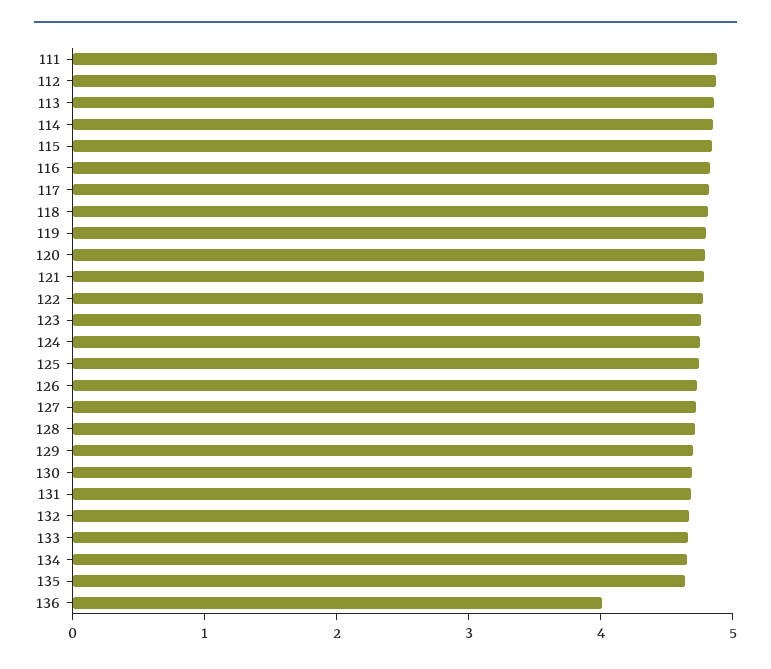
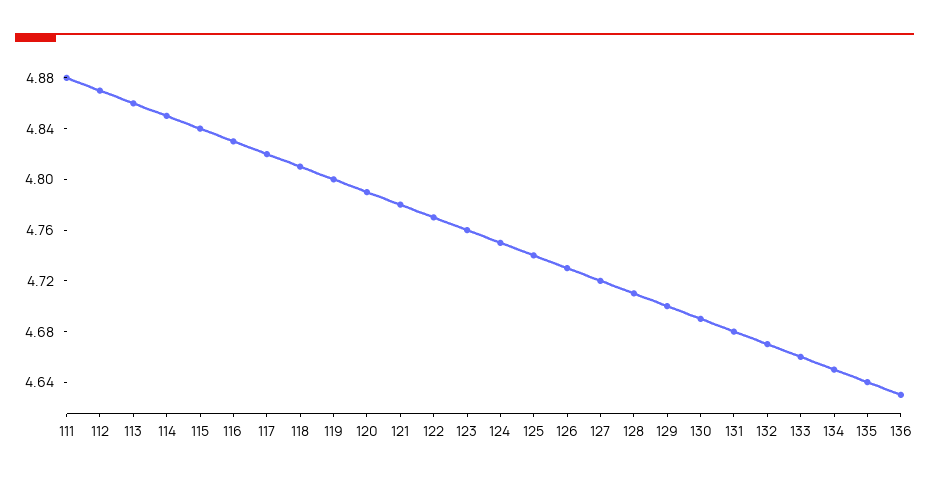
  {
    "111": 4.88,
    "112": 4.87,
    "113": 4.86,
    "114": 4.85,
    "115": 4.84,
    "116": 4.83,
    "117": 4.82,
    "118": 4.81,
    "119": 4.8,
    "120": 4.79,
    "121": 4.78,
    "122": 4.77,
    "123": 4.76,
    "124": 4.75,
    "125": 4.74,
    "126": 4.73,
    "127": 4.72,
    "128": 4.71,
    "129": 4.7,
    "130": 4.69,
    "131": 4.68,
    "132": 4.67,
    "133": 4.66,
    "134": 4.65,
    "135": 4.64,
-   "136": 4
+   "136": 4.63
  }

